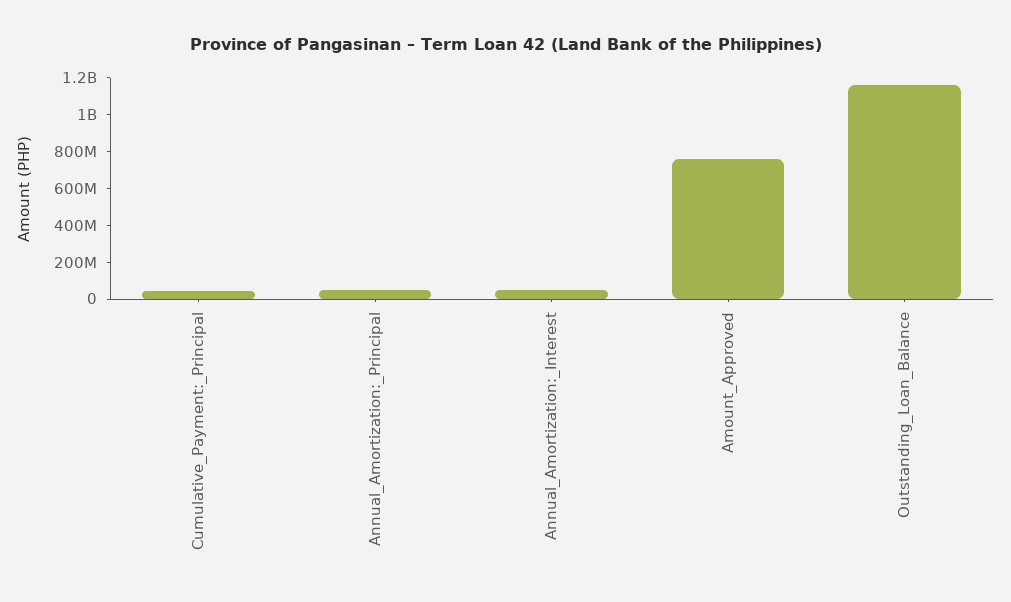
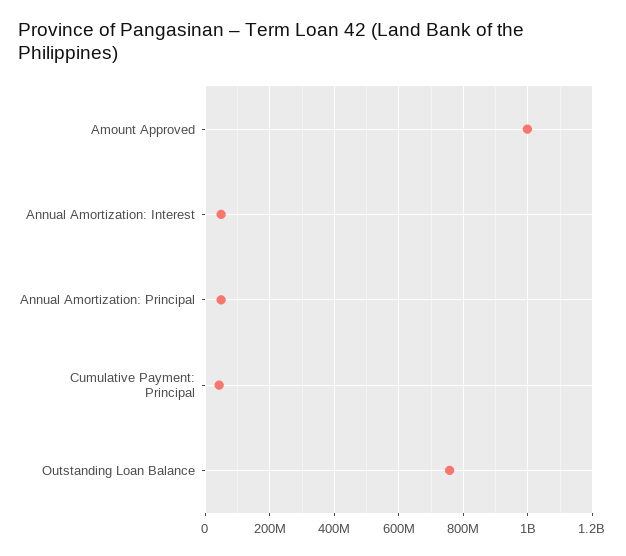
  {
    "Cumulative_Payment:_Principal": 40000000,
    "Annual_Amortization:_Principal": 40000000,
    "Annual_Amortization:_Interest": 40000000,
-   "Amount_Approved": 750000000,
+   "Amount_Approved": 1000000000,
-   "Outstanding_Loan_Balance": 1150000000
+   "Outstanding_Loan_Balance": 760000000
  }

